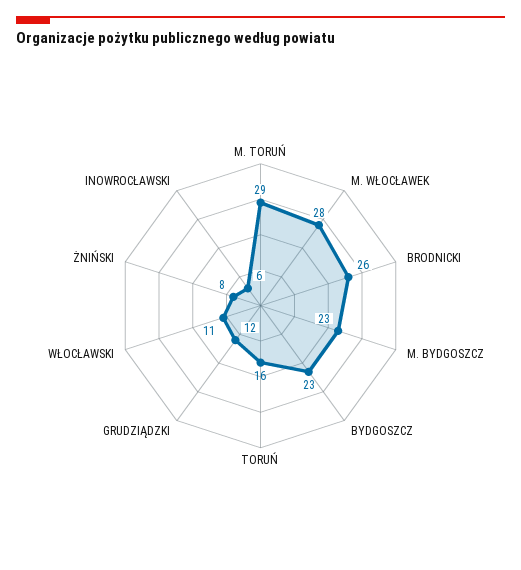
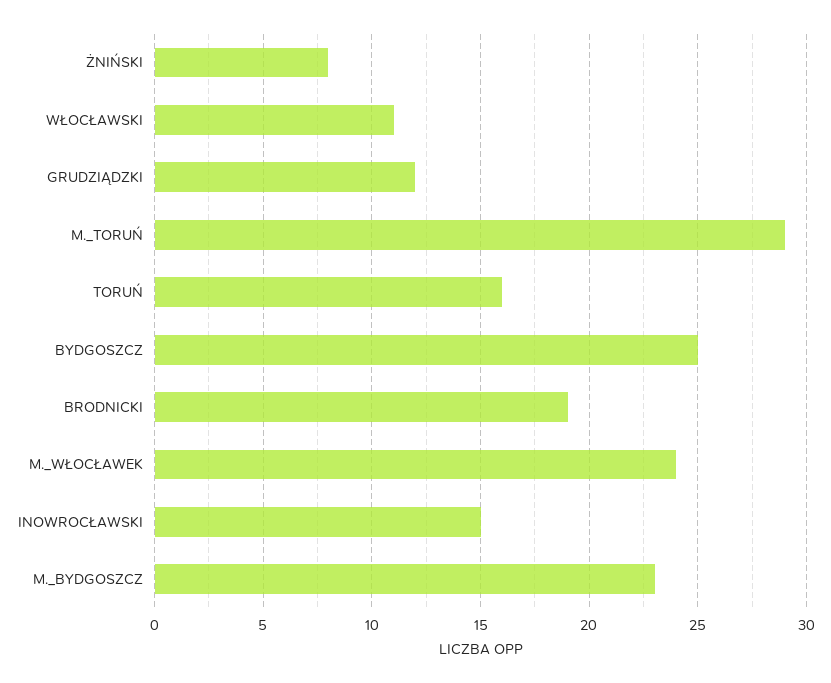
  {
    "M. TORUŃ": 29,
-   "M. WŁOCŁAWEK": 28,
+   "M. WŁOCŁAWEK": 24,
-   "BRODNICKI": 26,
+   "BRODNICKI": 19,
    "M. BYDGOSZCZ": 23,
-   "BYDGOSZCZ": 23,
+   "BYDGOSZCZ": 25,
    "TORUŃ": 16,
    "GRUDZIĄDZKI": 12,
    "WŁOCŁAWSKI": 11,
    "ŻNIŃSKI": 8,
-   "INOWROCŁAWSKI": 6
+   "INOWROCŁAWSKI": 15
  }

